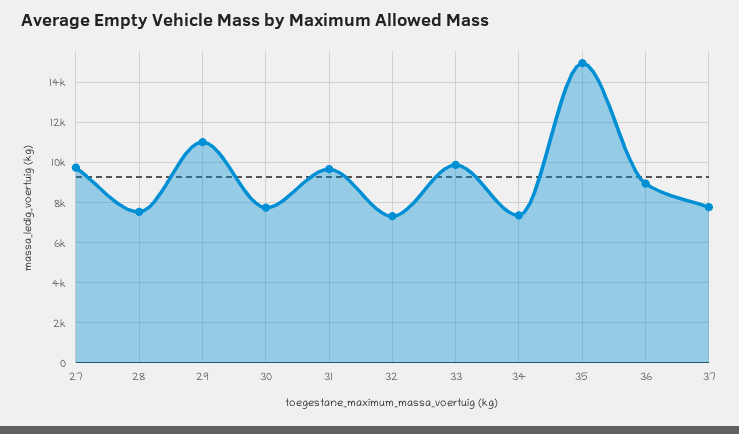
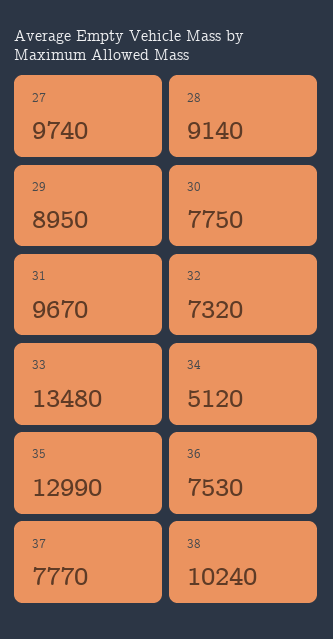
  {
    "27": 9740,
-   "28": 7500,
+   "28": 9140,
-   "29": 11000,
+   "29": 8950,
    "30": 7750,
    "31": 9670,
    "32": 7320,
-   "33": 10000,
+   "33": 13480,
-   "34": 7500,
+   "34": 5120,
-   "35": 15000,
+   "35": 12990,
-   "36": 9000,
+   "36": 7530,
-   "37": 7770
+   "37": 7770,
+   "38": 10240
  }

